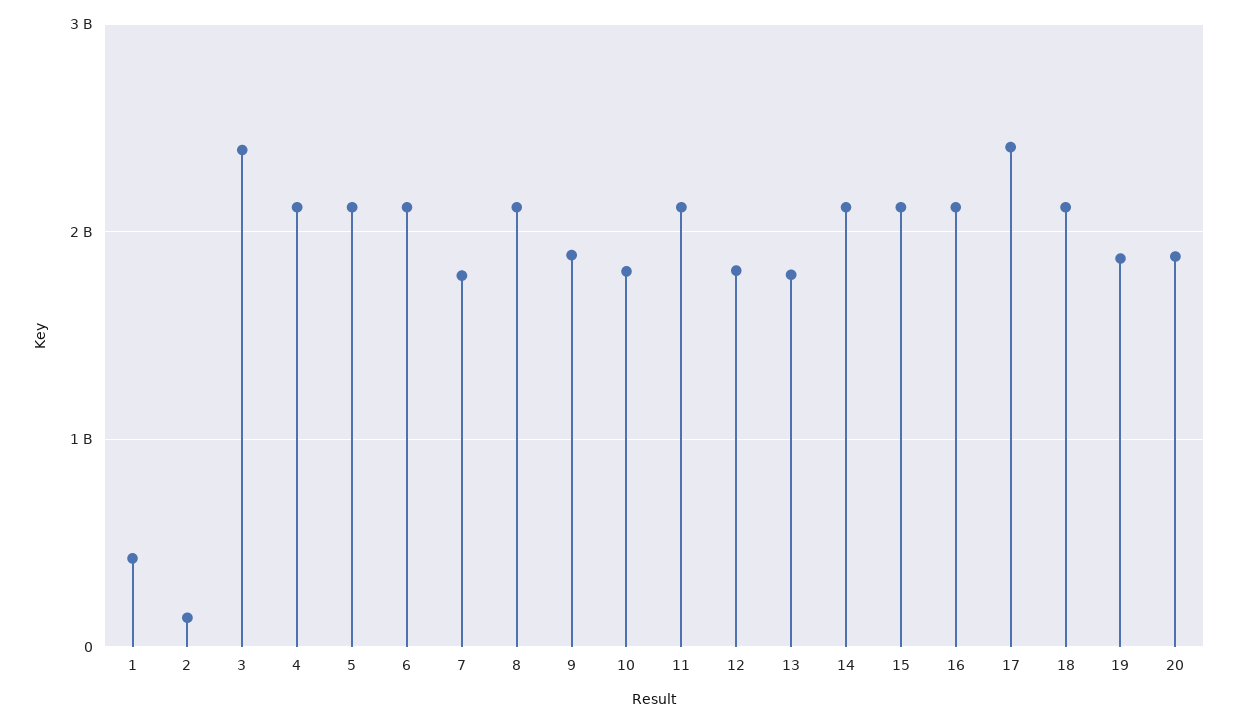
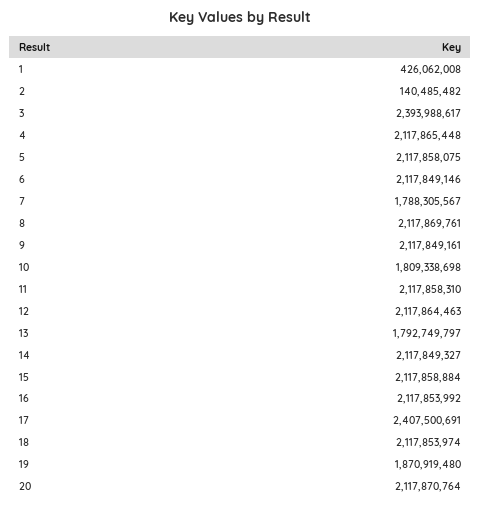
  {
    "1": 426062008,
    "2": 140485482,
    "3": 2393988617,
    "4": 2117865448,
    "5": 2117858075,
    "6": 2117849146,
    "7": 1788305567,
    "8": 2117869761,
-   "9": 1900000000,
+   "9": 2117849161,
    "10": 1809338698,
    "11": 2117858310,
-   "12": 1800000000,
+   "12": 2117864463,
    "13": 1792749797,
    "14": 2117849327,
    "15": 2117858884,
    "16": 2117853992,
    "17": 2407500691,
    "18": 2117853974,
    "19": 1870919480,
-   "20": 1900000000
+   "20": 2117870764
  }

